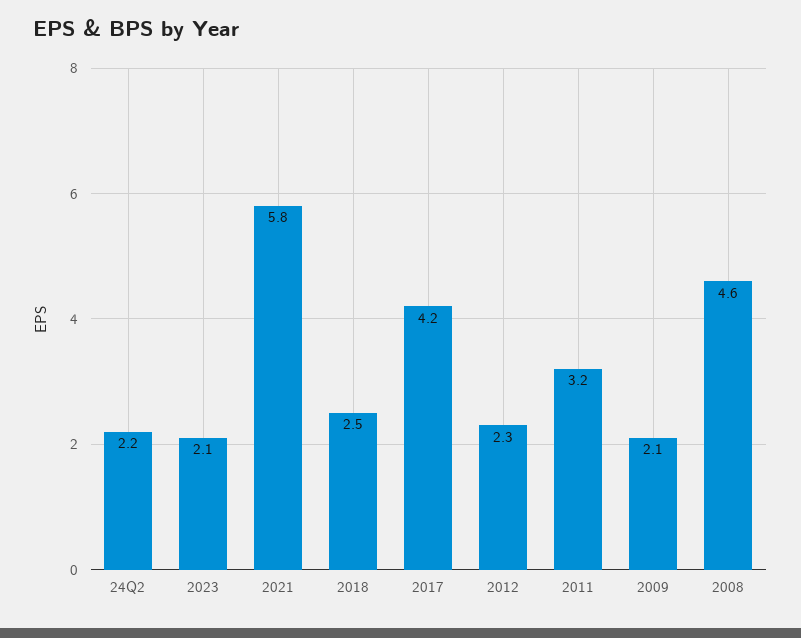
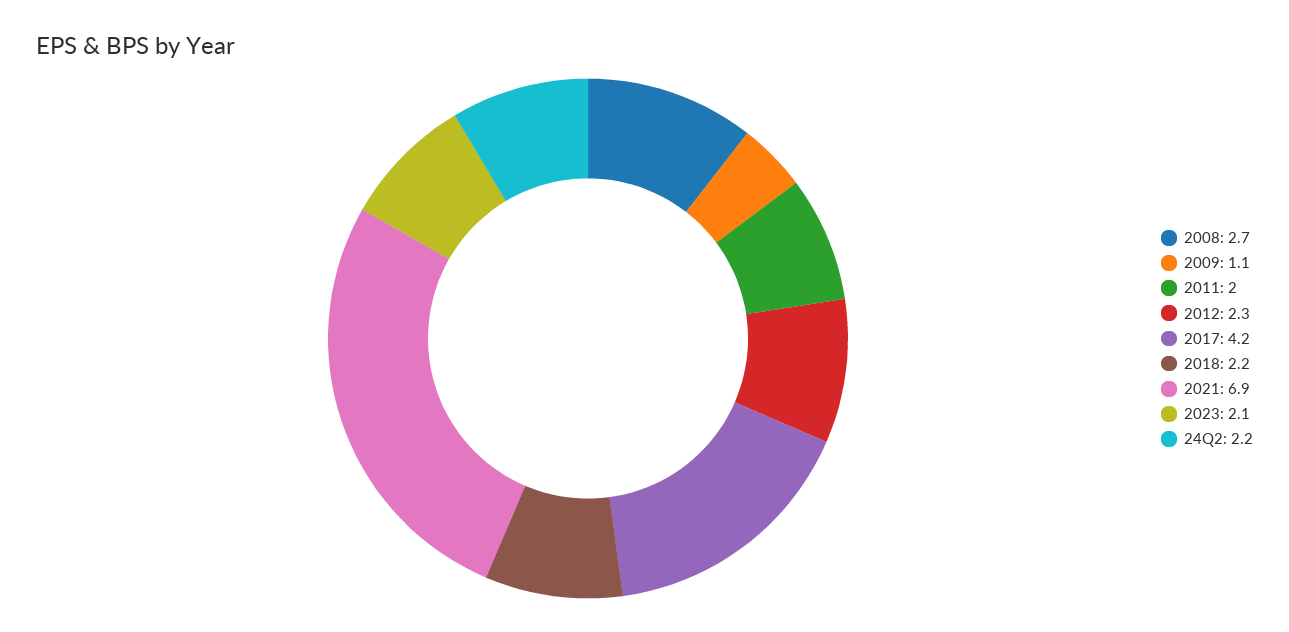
  {
    "24Q2": 2.2,
    "2023": 2.1,
-   "2021": 5.8,
+   "2021": 6.9,
-   "2018": 2.5,
+   "2018": 2.2,
    "2017": 4.2,
    "2012": 2.3,
-   "2011": 3.2,
+   "2011": 2,
-   "2009": 2.1,
+   "2009": 1.1,
-   "2008": 4.6
+   "2008": 2.7
  }

